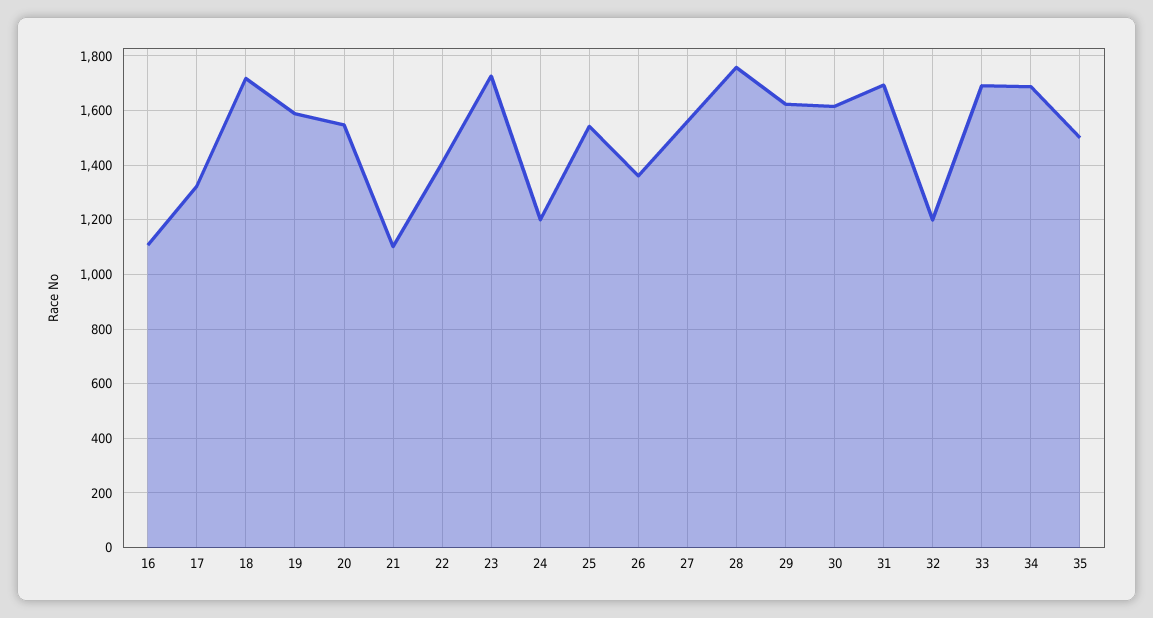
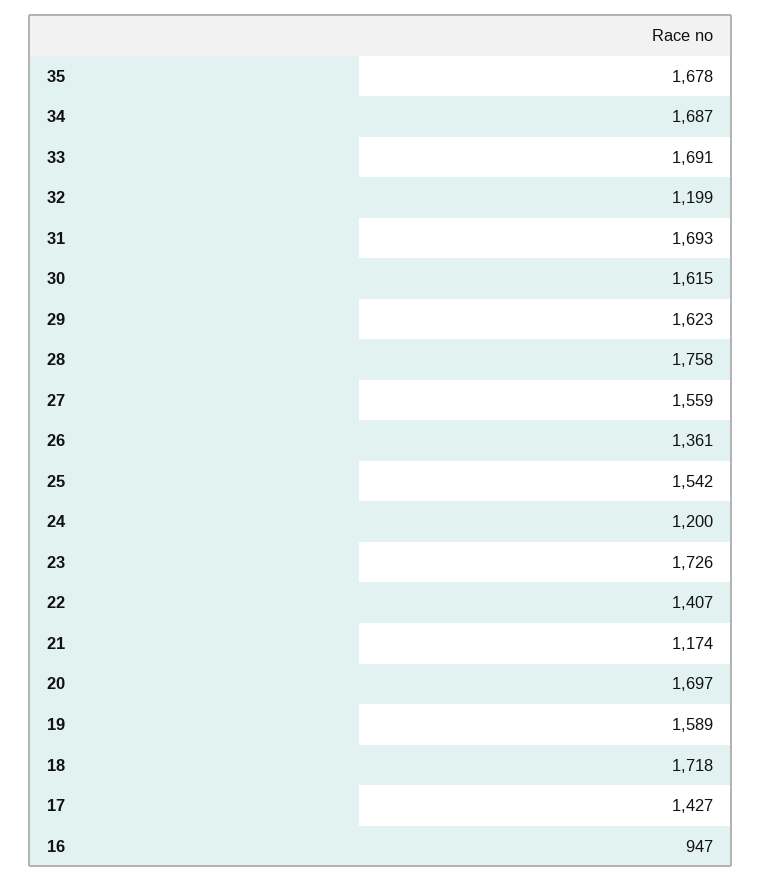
  {
-   "16": 1100,
+   "16": 947,
-   "17": 1325,
+   "17": 1427,
    "18": 1718,
    "19": 1589,
-   "20": 1550,
+   "20": 1697,
-   "21": 1100,
+   "21": 1174,
    "22": 1407,
    "23": 1726,
    "24": 1200,
    "25": 1542,
    "26": 1361,
    "27": 1559,
    "28": 1758,
    "29": 1623,
    "30": 1615,
    "31": 1693,
    "32": 1199,
    "33": 1691,
    "34": 1687,
-   "35": 1500
+   "35": 1678
  }

